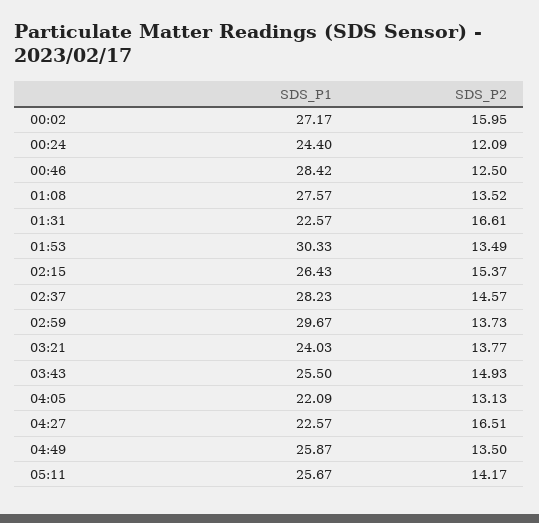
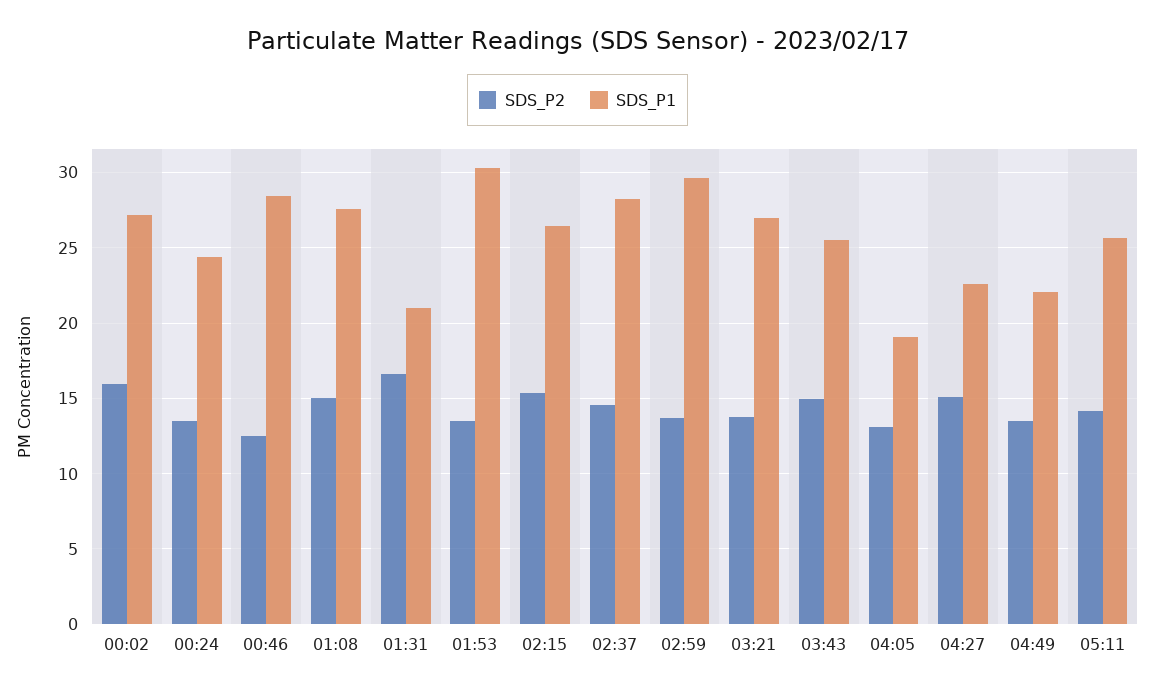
  {
    "SDS_P1": {
      "00:02": 27.17,
      "00:24": 24.4,
      "00:46": 28.42,
      "01:08": 27.57,
-     "01:31": 22.57,
+     "01:31": 21,
      "01:53": 30.33,
      "02:15": 26.43,
      "02:37": 28.23,
      "02:59": 29.67,
-     "03:21": 24.03,
+     "03:21": 27,
      "03:43": 25.5,
-     "04:05": 22.09,
+     "04:05": 19,
      "04:27": 22.57,
-     "04:49": 25.87,
+     "04:49": 22,
      "05:11": 25.67
    },
    "SDS_P2": {
      "00:02": 15.95,
-     "00:24": 12.09,
+     "00:24": 13.5,
      "00:46": 12.5,
-     "01:08": 13.52,
+     "01:08": 15,
      "01:31": 16.61,
      "01:53": 13.49,
      "02:15": 15.37,
      "02:37": 14.57,
      "02:59": 13.73,
      "03:21": 13.77,
      "03:43": 14.93,
      "04:05": 13.13,
-     "04:27": 16.51,
+     "04:27": 15,
      "04:49": 13.5,
      "05:11": 14.17
    }
  }

